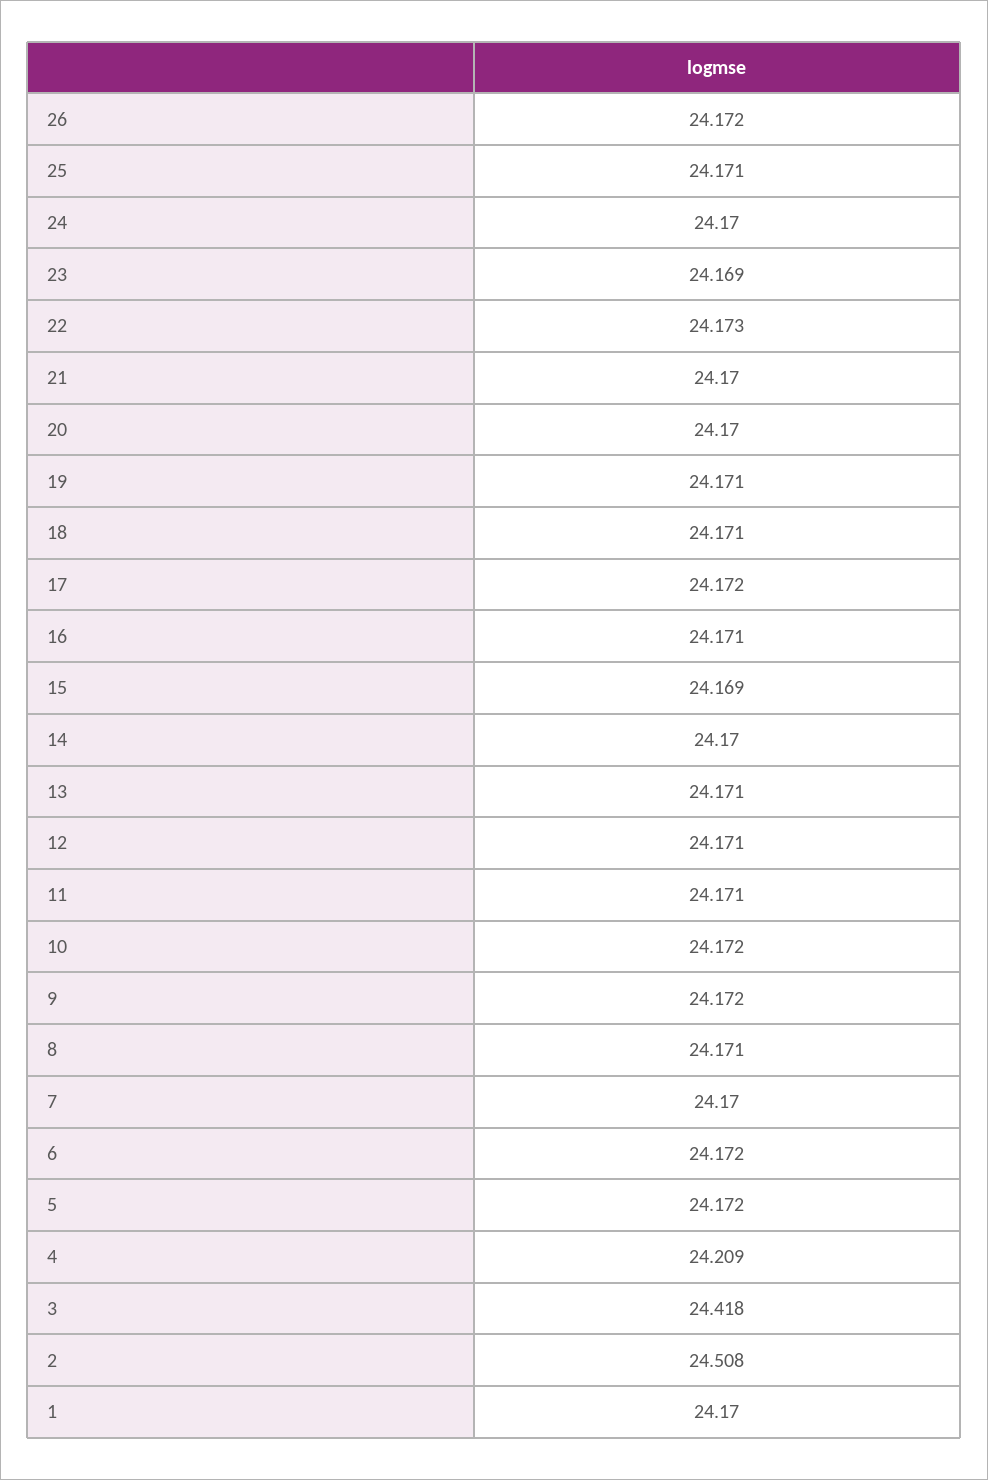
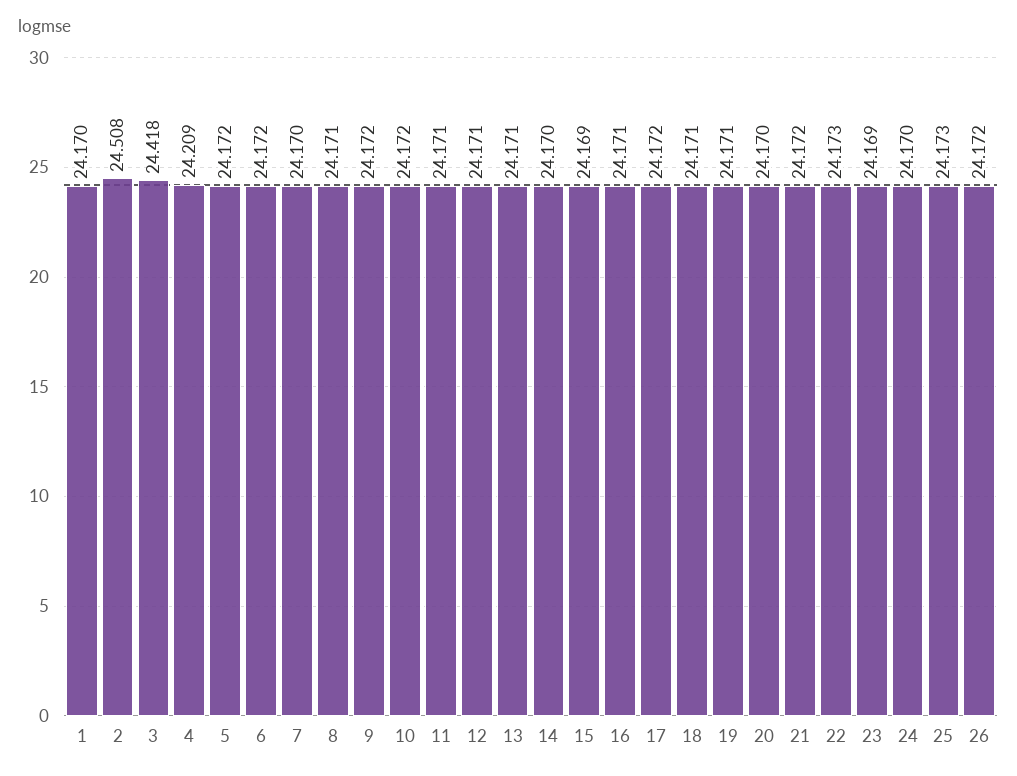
  {
    "26": 24.172,
-   "25": 24.171,
+   "25": 24.173,
    "24": 24.17,
    "23": 24.169,
    "22": 24.173,
-   "21": 24.17,
+   "21": 24.172,
    "20": 24.17,
    "19": 24.171,
    "18": 24.171,
    "17": 24.172,
    "16": 24.171,
    "15": 24.169,
    "14": 24.17,
    "13": 24.171,
    "12": 24.171,
    "11": 24.171,
    "10": 24.172,
    "9": 24.172,
    "8": 24.171,
    "7": 24.17,
    "6": 24.172,
    "5": 24.172,
    "4": 24.209,
    "3": 24.418,
    "2": 24.508,
    "1": 24.17
  }

